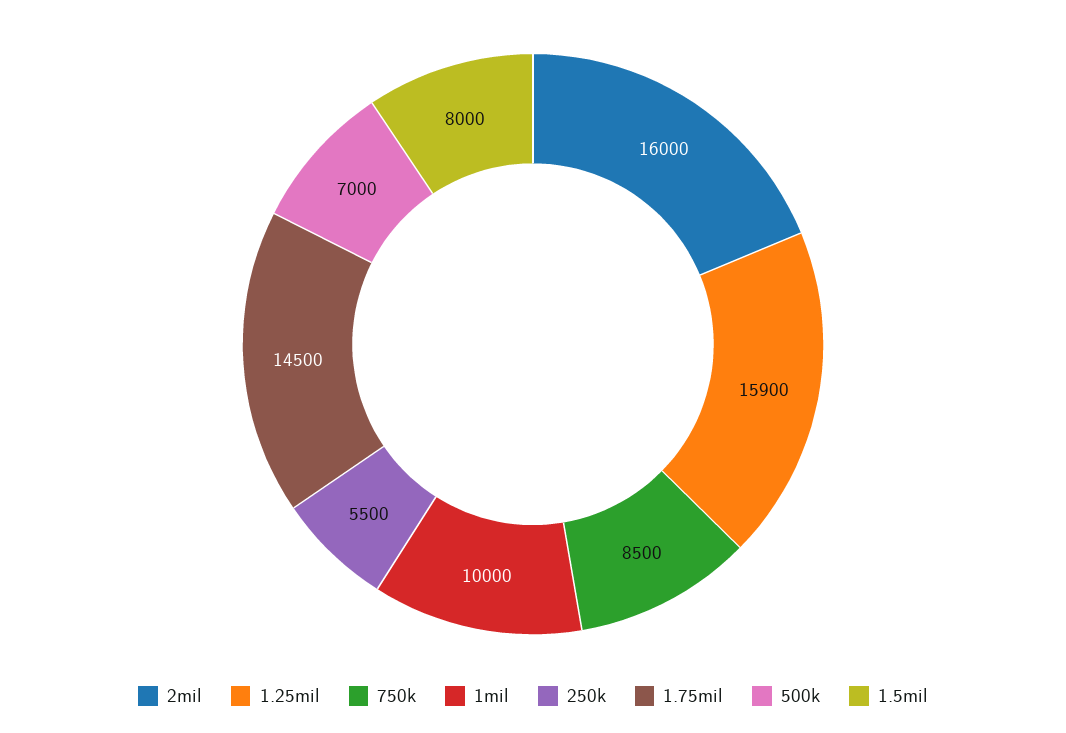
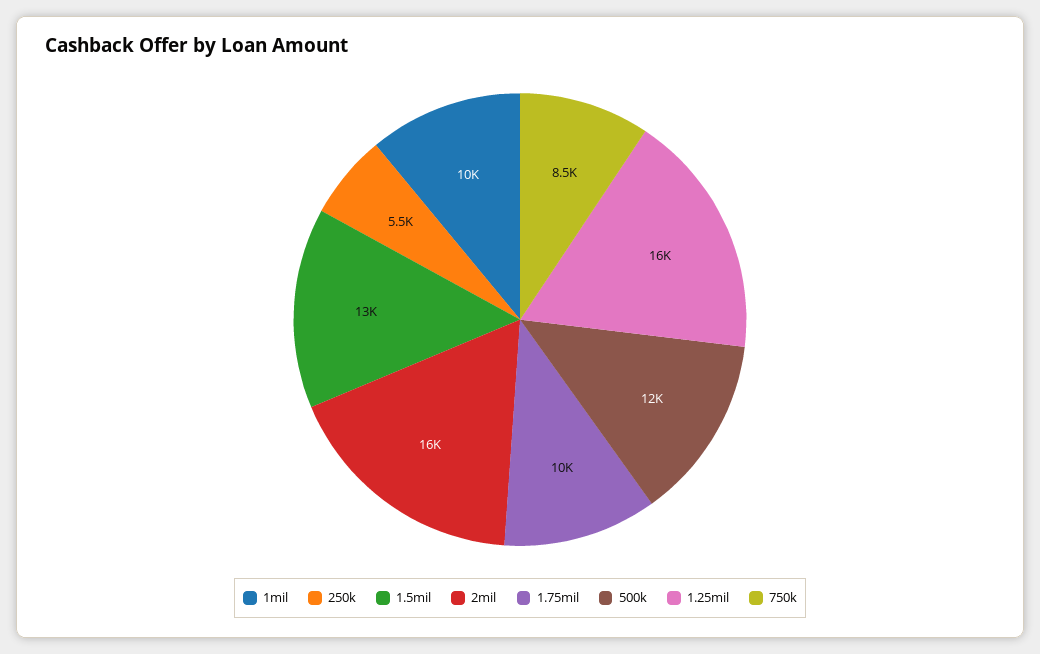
  {
    "2mil": 16000,
    "1.25mil": 15900,
    "750k": 8500,
    "1mil": 10000,
    "250k": 5500,
-   "1.75mil": 14500,
+   "1.75mil": 10000,
-   "500k": 7000,
+   "500k": 12000,
-   "1.5mil": 8000
+   "1.5mil": 13000
  }

